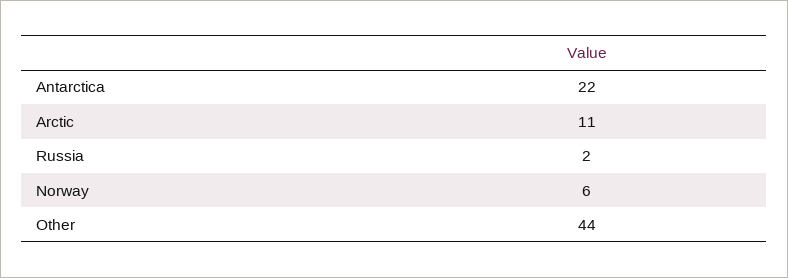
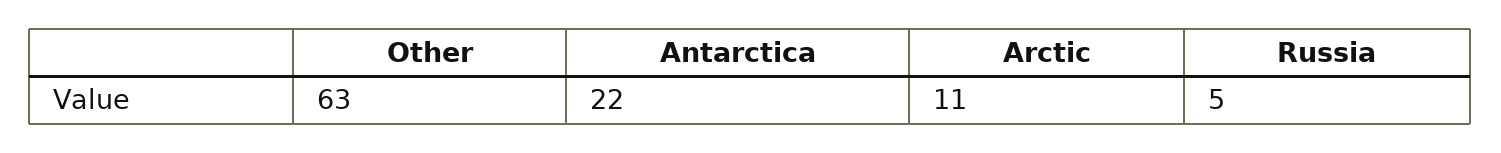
  {
    "Antarctica": 22,
    "Arctic": 11,
-   "Russia": 2,
+   "Russia": 5,
-   "Norway": 6,
-   "Other": 44
+   "Other": 63
  }

